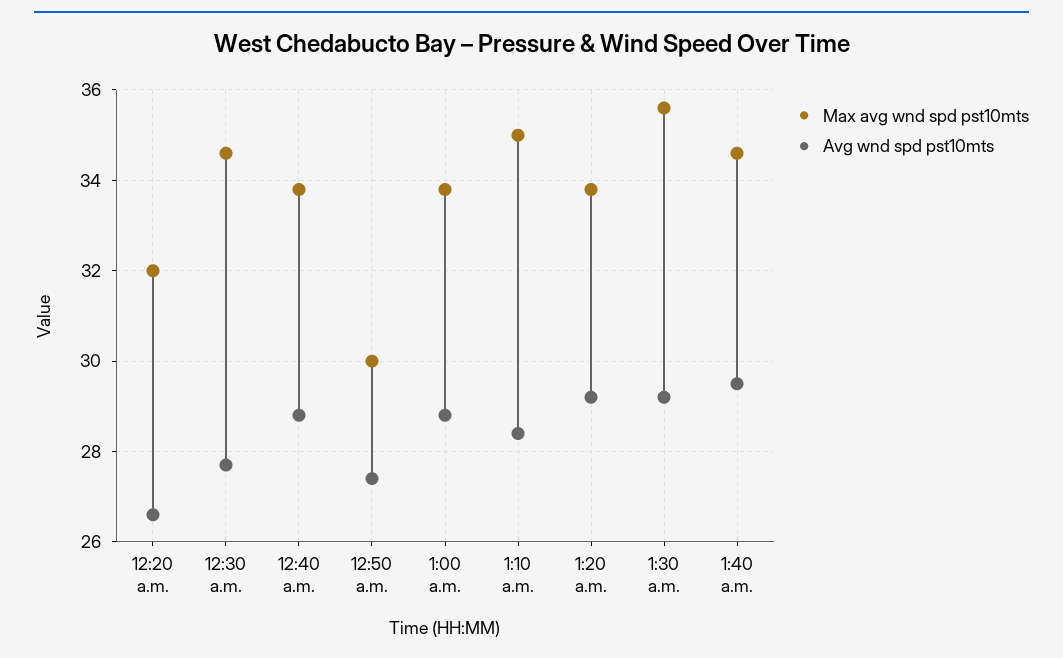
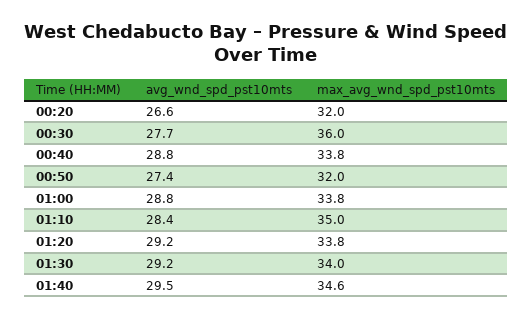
  {
    "Max avg wnd spd pst10mts": {
      "12:20 a.m.": 32,
-     "12:30 a.m.": 34.5,
+     "12:30 a.m.": 36,
      "12:40 a.m.": 33.8,
-     "12:50 a.m.": 30,
+     "12:50 a.m.": 32,
      "1:00 a.m.": 33.8,
      "1:10 a.m.": 35,
      "1:20 a.m.": 33.8,
-     "1:30 a.m.": 35.5,
+     "1:30 a.m.": 34,
      "1:40 a.m.": 34.6
    },
    "Avg wnd spd pst10mts": {
      "12:20 a.m.": 26.6,
      "12:30 a.m.": 27.7,
      "12:40 a.m.": 28.8,
      "12:50 a.m.": 27.4,
      "1:00 a.m.": 28.8,
      "1:10 a.m.": 28.4,
      "1:20 a.m.": 29.2,
      "1:30 a.m.": 29.2,
      "1:40 a.m.": 29.5
    }
  }

